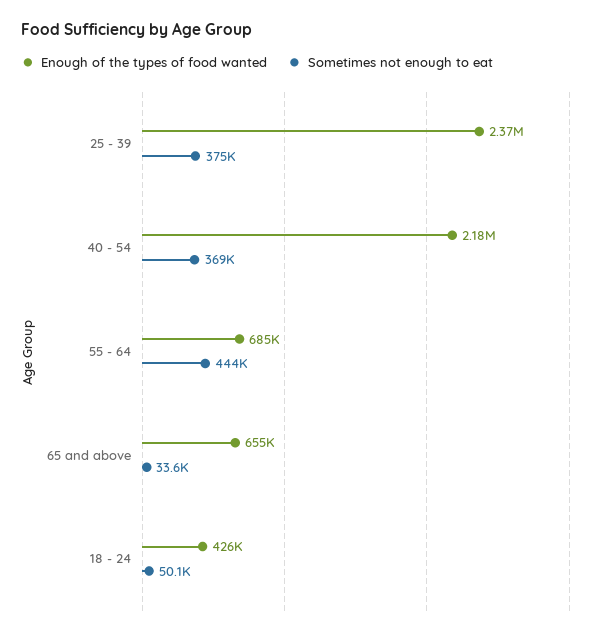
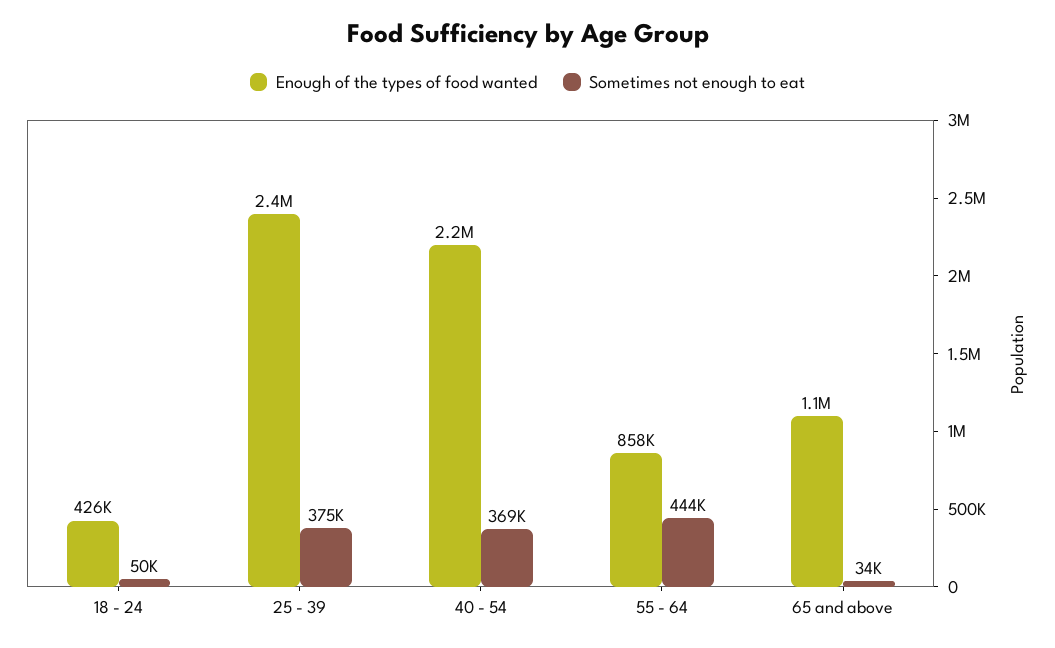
  {
    "Enough of the types of food wanted": {
      "25 - 39": 2370000,
      "40 - 54": 2180000,
-     "55 - 64": 685000,
+     "55 - 64": 858000,
-     "65 and above": 655000,
+     "65 and above": 1100000,
      "18 - 24": 426000
    },
    "Sometimes not enough to eat": {
      "25 - 39": 375000,
      "40 - 54": 369000,
      "55 - 64": 444000,
      "65 and above": 33600,
      "18 - 24": 50100
    }
  }

